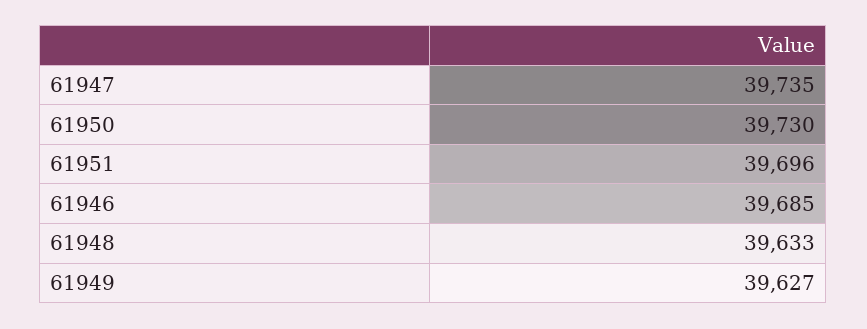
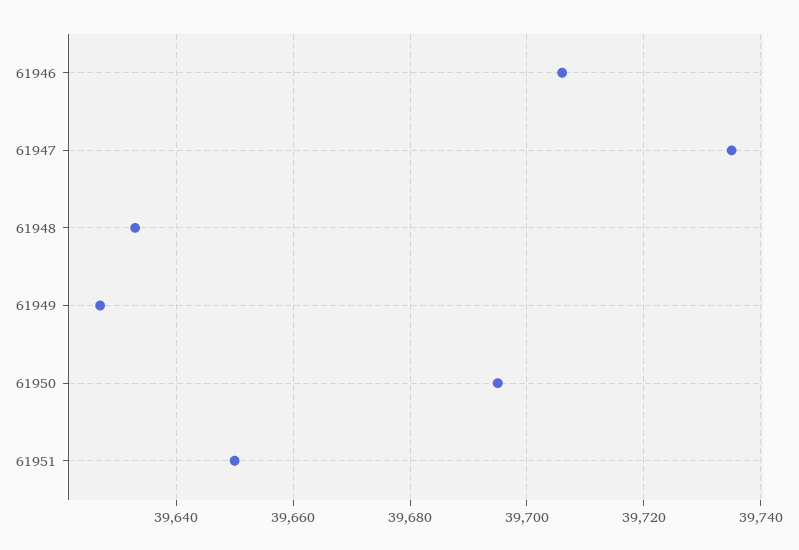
  {
    "61947": 39735,
-   "61950": 39730,
+   "61950": 39695,
-   "61951": 39696,
+   "61951": 39650,
-   "61946": 39685,
+   "61946": 39705,
    "61948": 39633,
    "61949": 39627
  }

